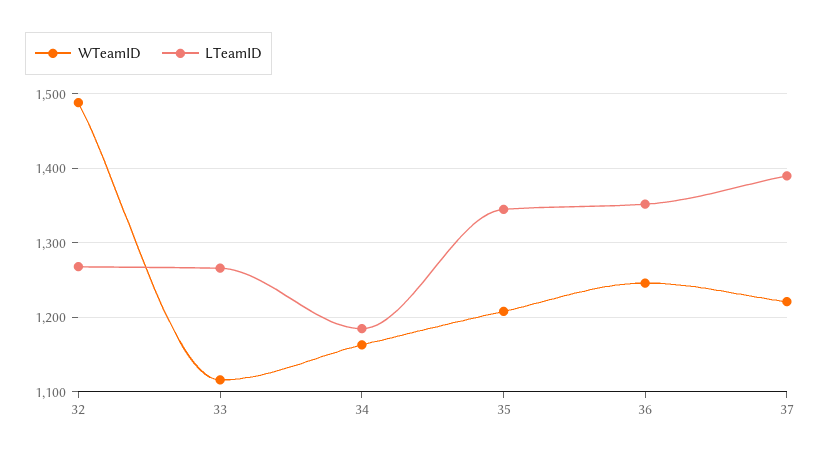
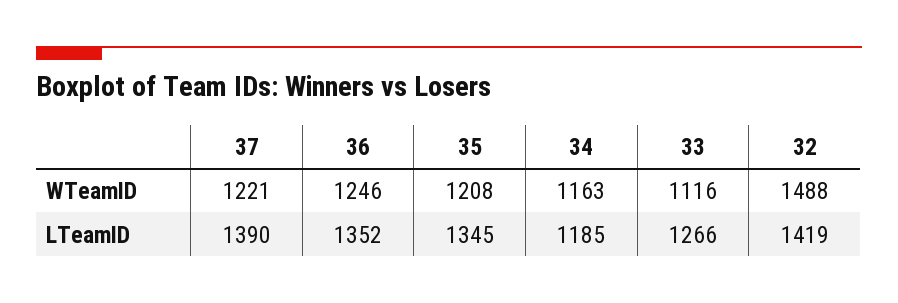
  {
    "WTeamID": {
      "32": 1488,
      "33": 1116,
      "34": 1163,
      "35": 1208,
      "36": 1246,
      "37": 1221
    },
    "LTeamID": {
-     "32": 1270,
+     "32": 1419,
      "33": 1266,
      "34": 1185,
      "35": 1345,
      "36": 1352,
      "37": 1390
    }
  }

